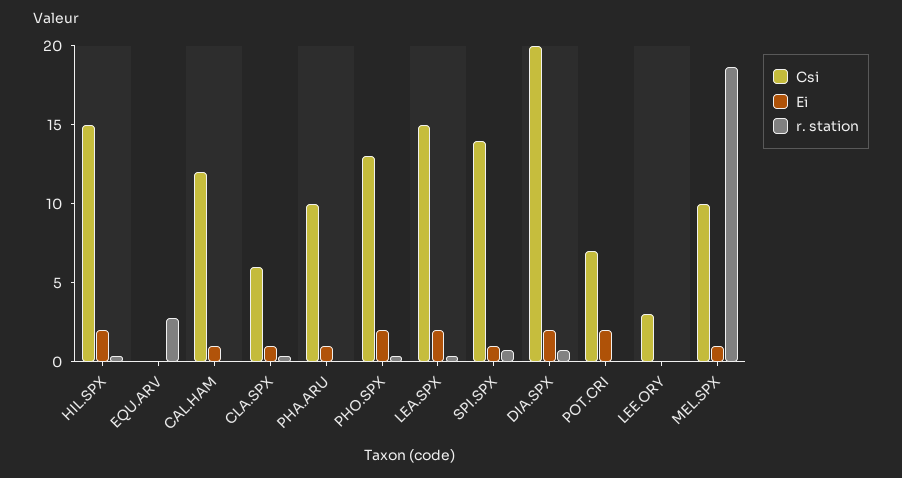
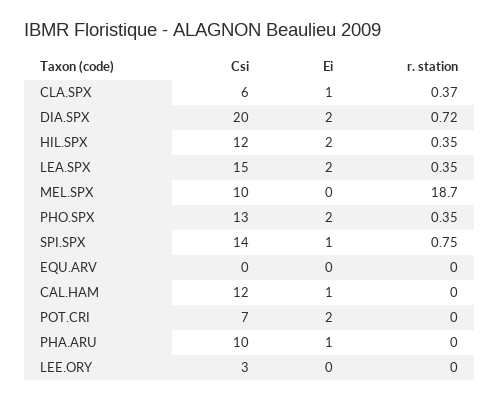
  {
    "Csi": {
-     "HIL.SPX": 15,
+     "HIL.SPX": 12,
      "EQU.ARV": 0,
      "CAL.HAM": 12,
      "CLA.SPX": 6,
      "PHA.ARU": 10,
      "PHO.SPX": 13,
      "LEA.SPX": 15,
      "SPI.SPX": 14,
      "DIA.SPX": 20,
      "POT.CRI": 7,
      "LEE.ORY": 3,
      "MEL.SPX": 10
    },
    "Ei": {
      "HIL.SPX": 2,
      "EQU.ARV": 0,
      "CAL.HAM": 1,
      "CLA.SPX": 1,
      "PHA.ARU": 1,
      "PHO.SPX": 2,
      "LEA.SPX": 2,
      "SPI.SPX": 1,
      "DIA.SPX": 2,
      "POT.CRI": 2,
      "LEE.ORY": 0,
-     "MEL.SPX": 1
+     "MEL.SPX": 0
    },
    "r. station": {
      "HIL.SPX": 0.35,
-     "EQU.ARV": 3,
+     "EQU.ARV": 0,
      "CAL.HAM": 0,
      "CLA.SPX": 0.37,
      "PHA.ARU": 0,
      "PHO.SPX": 0.35,
      "LEA.SPX": 0.35,
      "SPI.SPX": 0.75,
      "DIA.SPX": 0.72,
      "POT.CRI": 0,
      "LEE.ORY": 0,
      "MEL.SPX": 18.7
    }
  }

